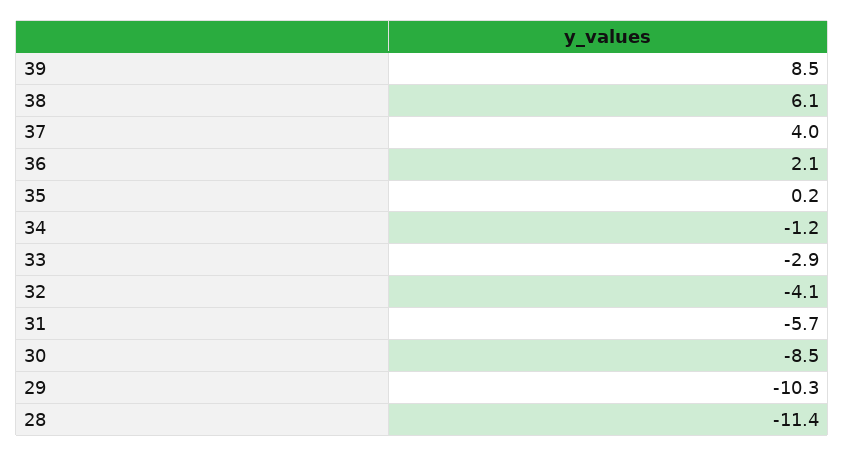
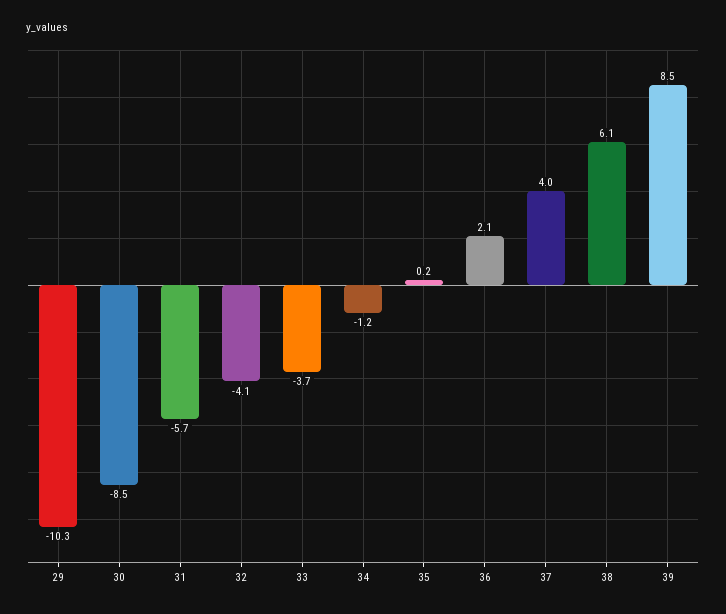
  {
    "39": 8.5,
    "38": 6.1,
    "37": 4,
    "36": 2.1,
    "35": 0.2,
    "34": -1.2,
-   "33": -2.9,
+   "33": -3.7,
    "32": -4.1,
    "31": -5.7,
    "30": -8.5,
-   "29": -10.3,
+   "29": -10.3
-   "28": -11.4
  }

